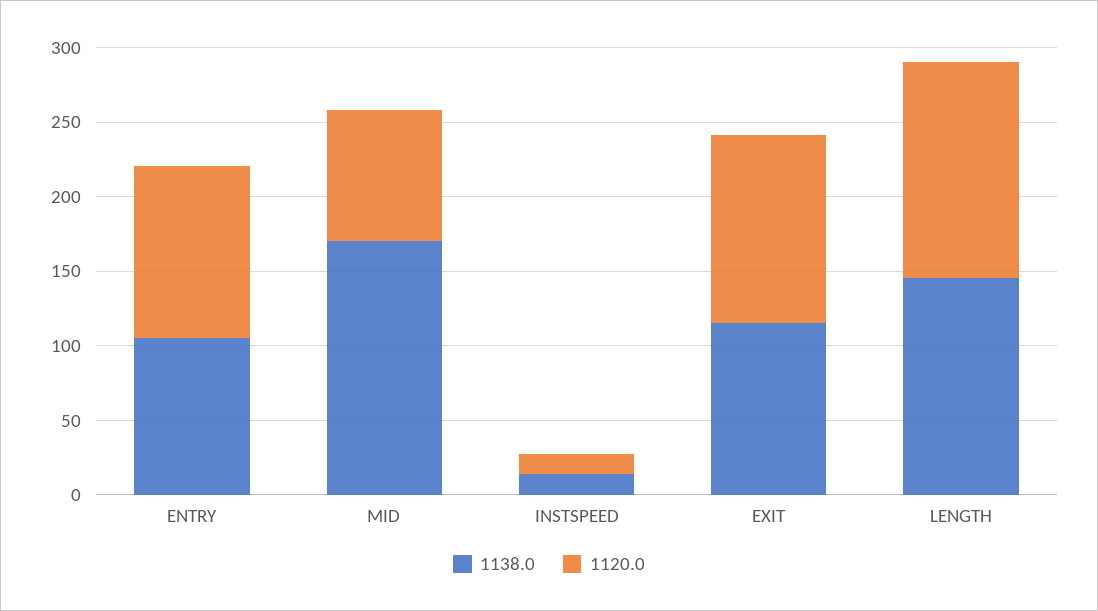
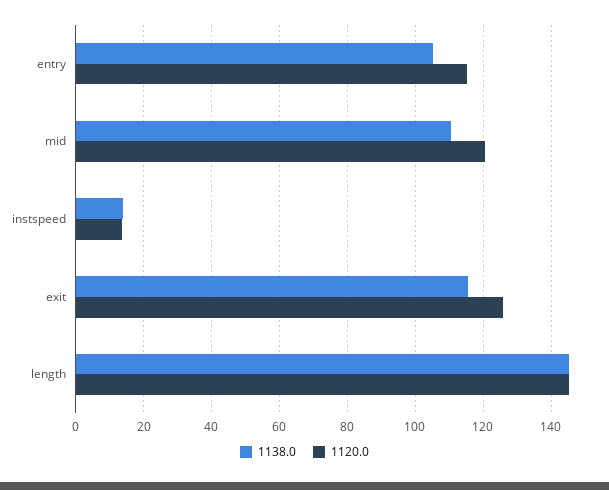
  {
    "1138.0": {
      "ENTRY": 106,
-     "MID": 170,
+     "MID": 110,
      "INSTSPEED": 14,
      "EXIT": 116,
      "LENGTH": 146
    },
    "1120.0": {
      "ENTRY": 116,
-     "MID": 90,
+     "MID": 120,
      "INSTSPEED": 14,
      "EXIT": 126,
      "LENGTH": 146
    }
  }

